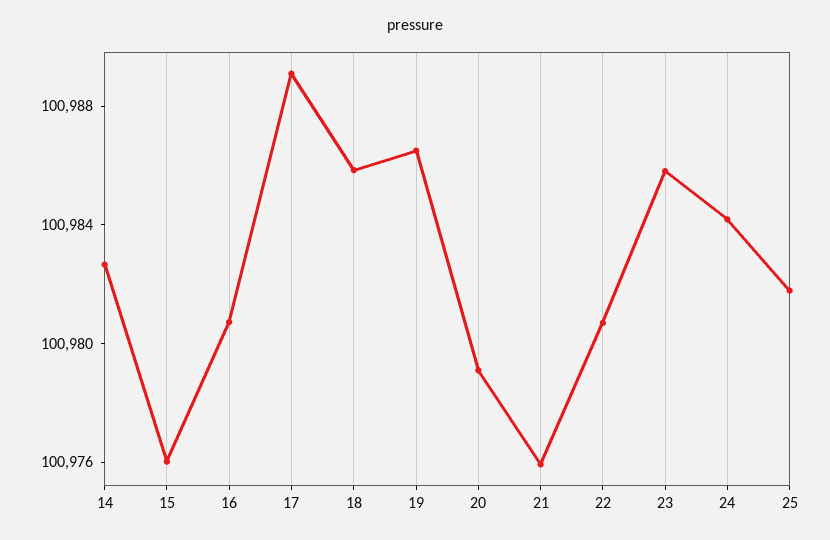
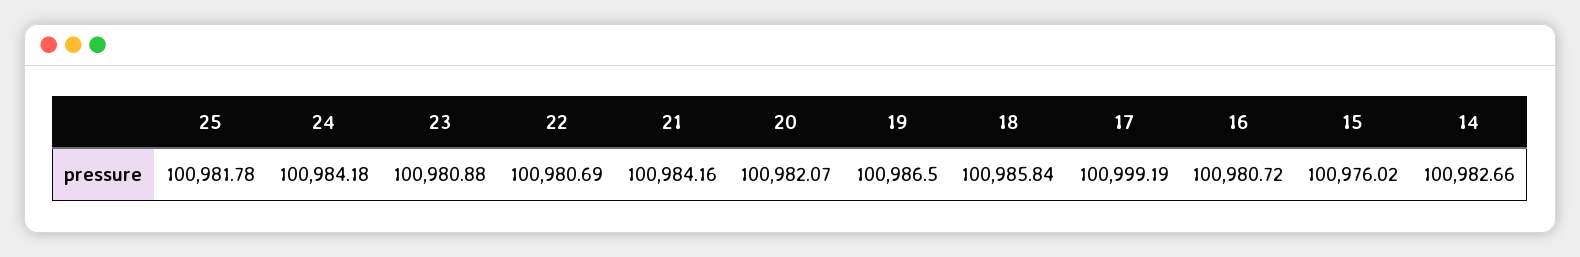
  {
    "14": 100982.66,
    "15": 100976.02,
    "16": 100980.72,
-   "17": 100989,
+   "17": 100999.19,
    "18": 100985.84,
    "19": 100986.5,
-   "20": 100979,
+   "20": 100982.07,
-   "21": 100976,
+   "21": 100984.16,
    "22": 100980.69,
-   "23": 100986,
+   "23": 100980.88,
    "24": 100984.18,
    "25": 100981.78
  }

